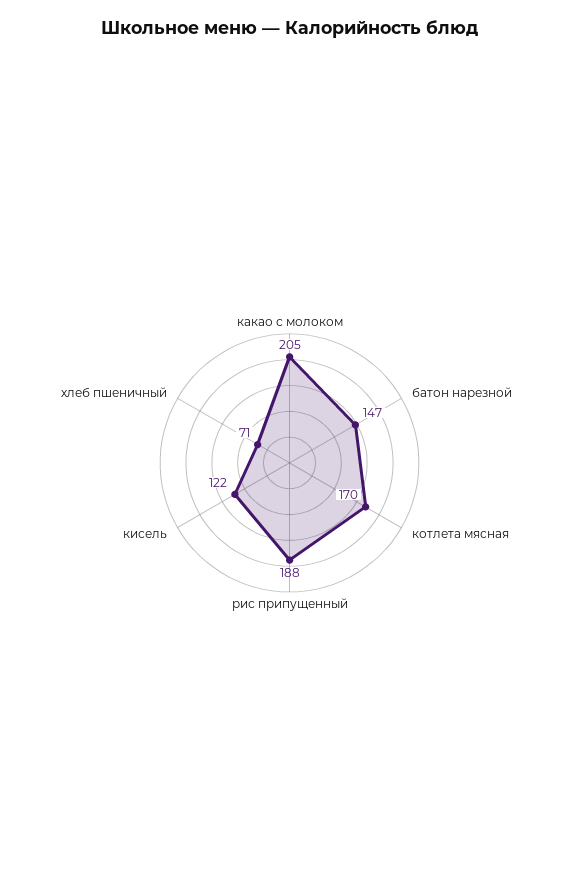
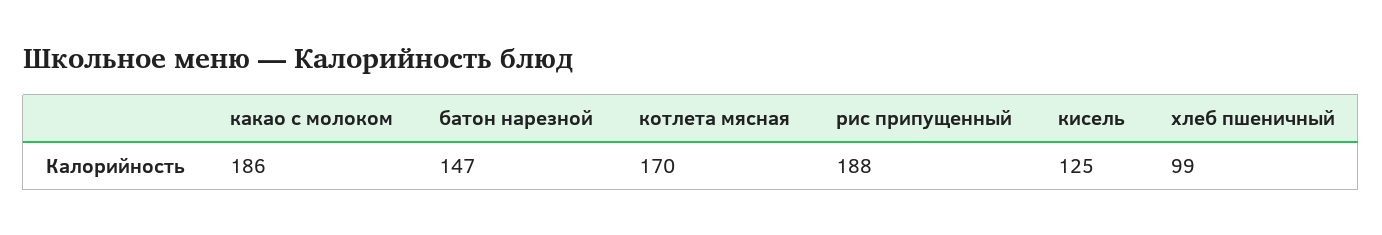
  {
-   "какао с молоком": 205,
+   "какао с молоком": 186,
    "батон нарезной": 147,
    "котлета мясная": 170,
    "рис припущенный": 188,
-   "кисель": 122,
+   "кисель": 125,
-   "хлеб пшеничный": 71
+   "хлеб пшеничный": 99
  }

